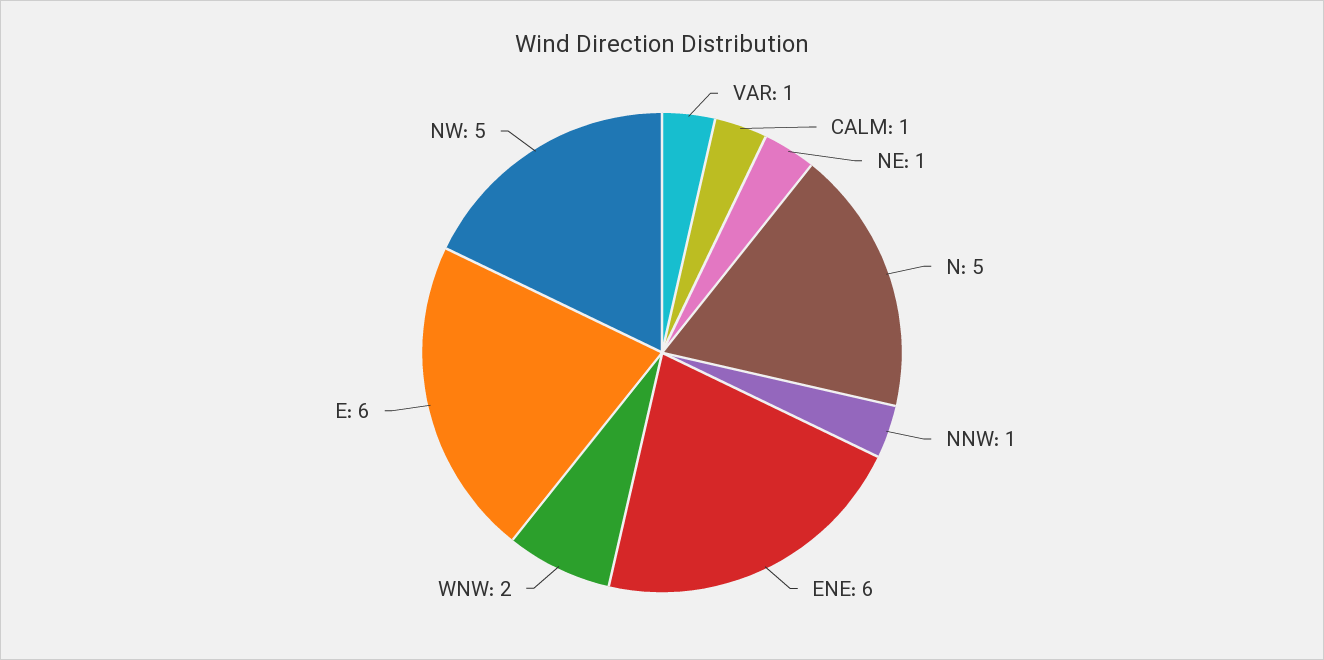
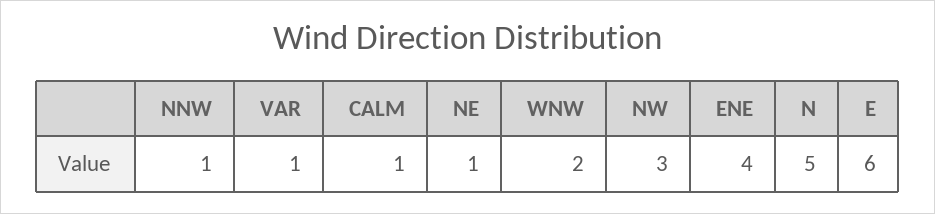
  {
    "VAR": 1,
    "CALM": 1,
    "NE": 1,
    "N": 5,
    "NNW": 1,
-   "ENE": 6,
+   "ENE": 4,
    "WNW": 2,
    "E": 6,
-   "NW": 5
+   "NW": 3
  }

